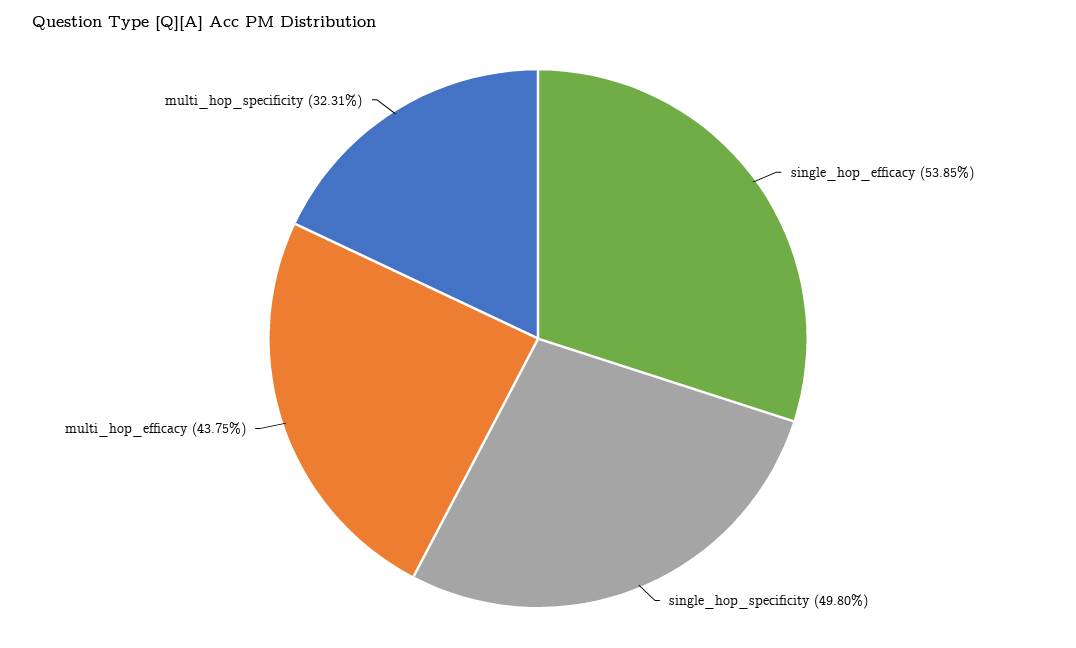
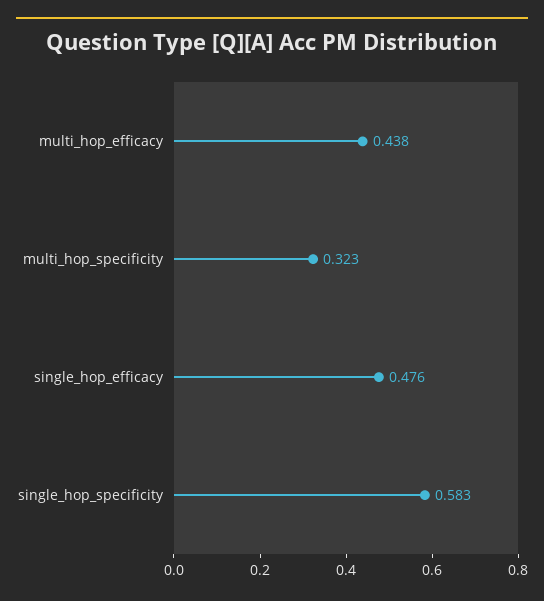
  {
-   "single_hop_efficacy": 0.5385,
+   "single_hop_efficacy": 0.476,
-   "single_hop_specificity": 0.498,
+   "single_hop_specificity": 0.583,
    "multi_hop_efficacy": 0.4375,
    "multi_hop_specificity": 0.3231
  }

